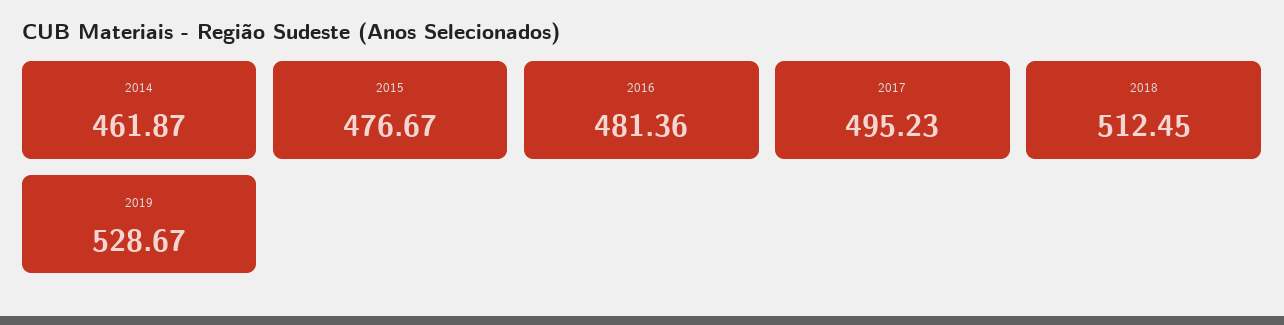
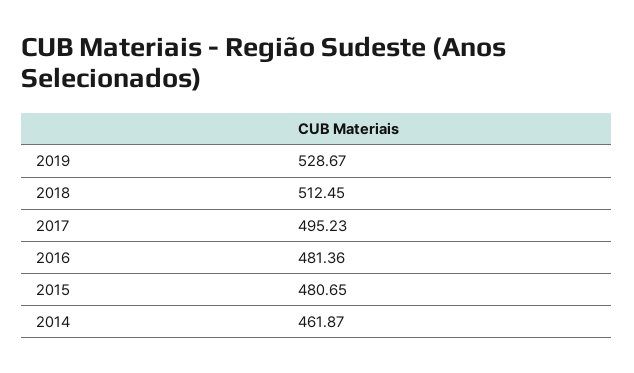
  {
    "2014": 461.87,
-   "2015": 476.67,
+   "2015": 480.65,
    "2016": 481.36,
    "2017": 495.23,
    "2018": 512.45,
    "2019": 528.67
  }

